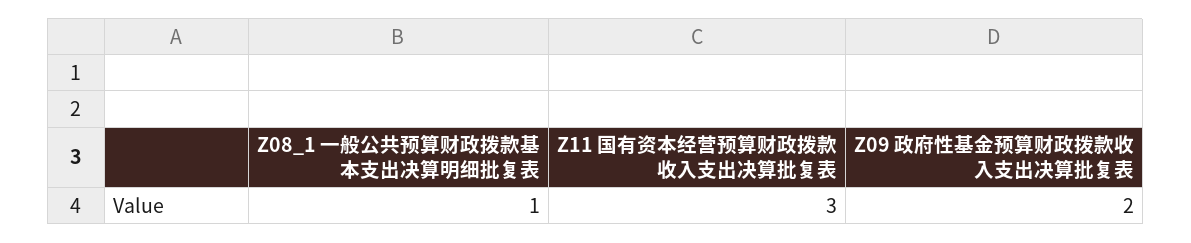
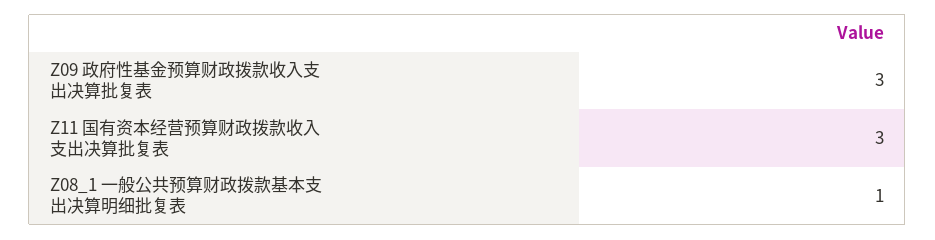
  {
    "Z08_1 一般公共预算财政拨款基本支出决算明细批复表": 1,
    "Z11 国有资本经营预算财政拨款收入支出决算批复表": 3,
-   "Z09 政府性基金预算财政拨款收入支出决算批复表": 2
+   "Z09 政府性基金预算财政拨款收入支出决算批复表": 3
  }

